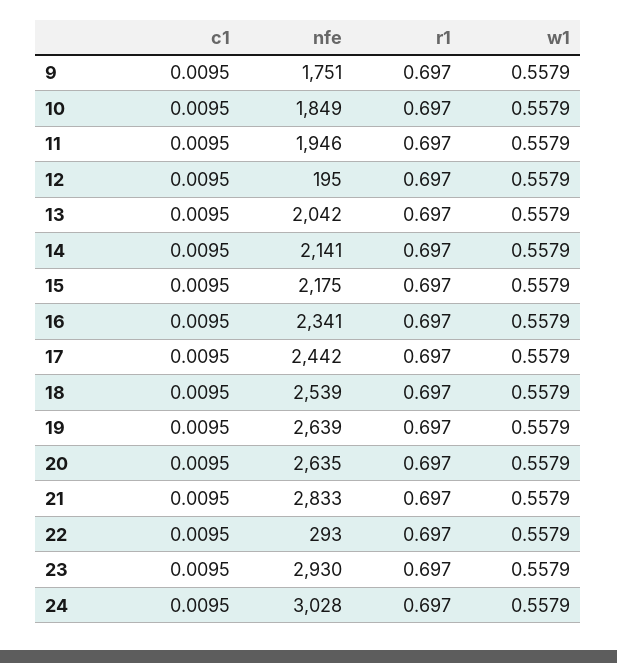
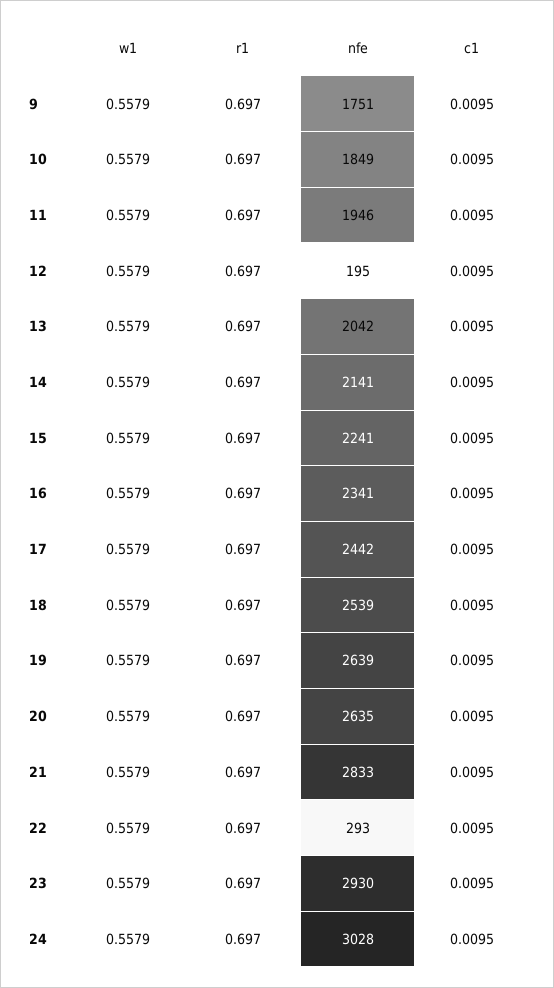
  {
    "c1": {
      "9": 0.0095,
      "10": 0.0095,
      "11": 0.0095,
      "12": 0.0095,
      "13": 0.0095,
      "14": 0.0095,
      "15": 0.0095,
      "16": 0.0095,
      "17": 0.0095,
      "18": 0.0095,
      "19": 0.0095,
      "20": 0.0095,
      "21": 0.0095,
      "22": 0.0095,
      "23": 0.0095,
      "24": 0.0095
    },
    "nfe": {
      "9": 1751,
      "10": 1849,
      "11": 1946,
      "12": 195,
      "13": 2042,
      "14": 2141,
-     "15": 2175,
+     "15": 2241,
      "16": 2341,
      "17": 2442,
      "18": 2539,
      "19": 2639,
      "20": 2635,
      "21": 2833,
      "22": 293,
      "23": 2930,
      "24": 3028
    },
    "r1": {
      "9": 0.697,
      "10": 0.697,
      "11": 0.697,
      "12": 0.697,
      "13": 0.697,
      "14": 0.697,
      "15": 0.697,
      "16": 0.697,
      "17": 0.697,
      "18": 0.697,
      "19": 0.697,
      "20": 0.697,
      "21": 0.697,
      "22": 0.697,
      "23": 0.697,
      "24": 0.697
    },
    "w1": {
      "9": 0.5579,
      "10": 0.5579,
      "11": 0.5579,
      "12": 0.5579,
      "13": 0.5579,
      "14": 0.5579,
      "15": 0.5579,
      "16": 0.5579,
      "17": 0.5579,
      "18": 0.5579,
      "19": 0.5579,
      "20": 0.5579,
      "21": 0.5579,
      "22": 0.5579,
      "23": 0.5579,
      "24": 0.5579
    }
  }

